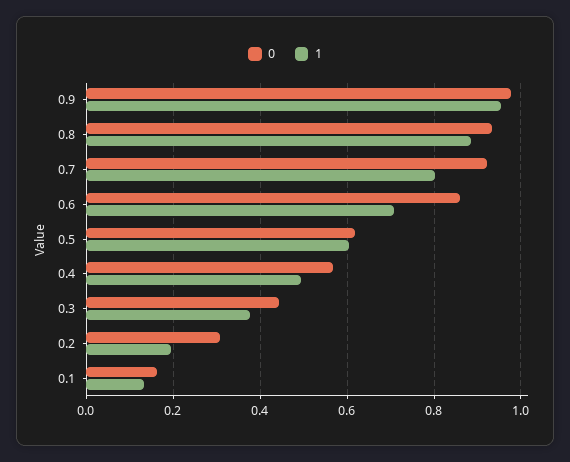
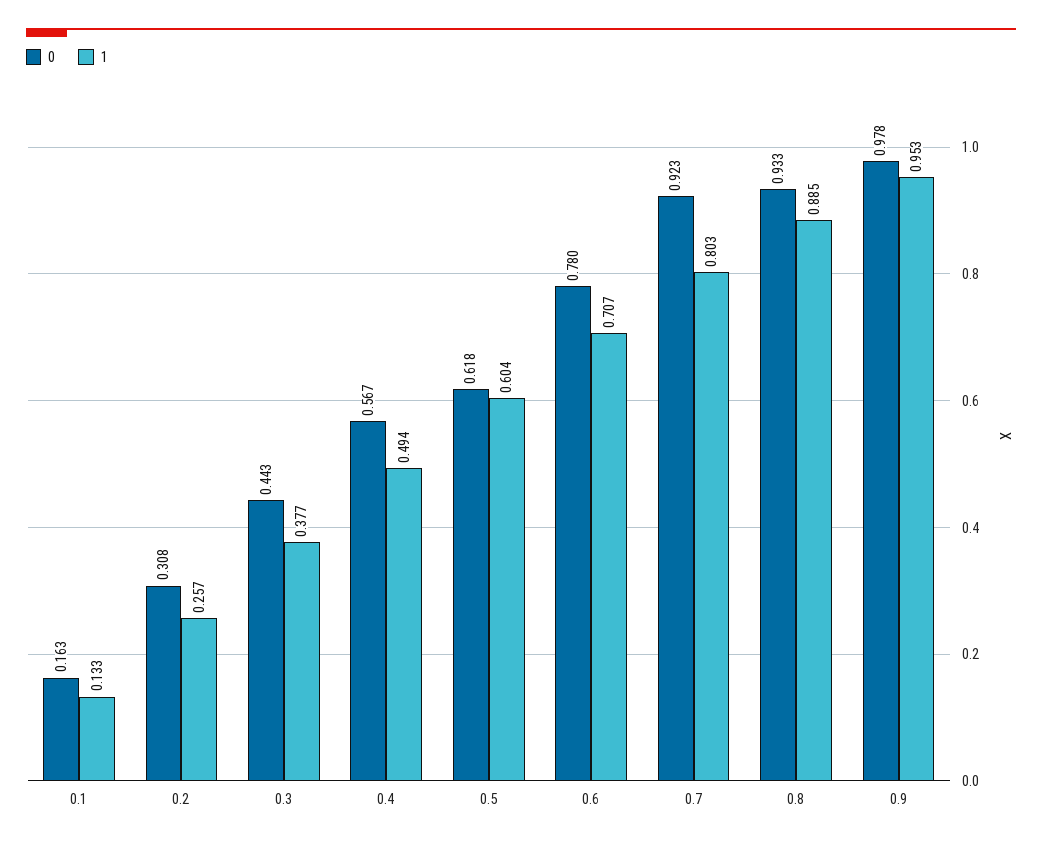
  {
    "0": {
      "0.9": 0.978,
      "0.8": 0.933,
      "0.7": 0.923,
-     "0.6": 0.86,
+     "0.6": 0.78,
      "0.5": 0.618,
      "0.4": 0.567,
      "0.3": 0.443,
      "0.2": 0.308,
      "0.1": 0.163
    },
    "1": {
      "0.9": 0.953,
      "0.8": 0.885,
      "0.7": 0.803,
      "0.6": 0.707,
      "0.5": 0.604,
      "0.4": 0.494,
      "0.3": 0.377,
-     "0.2": 0.2,
+     "0.2": 0.257,
      "0.1": 0.133
    }
  }

